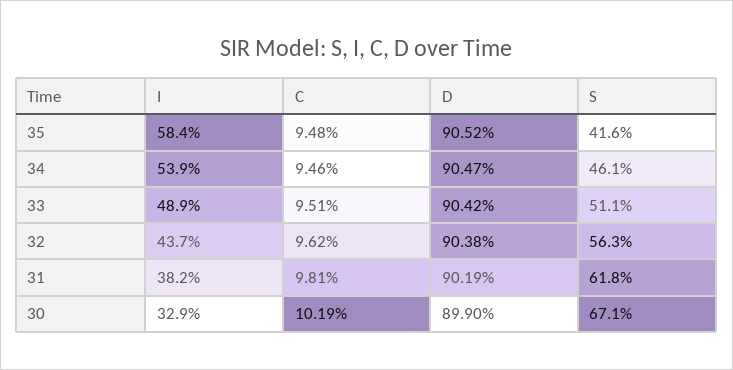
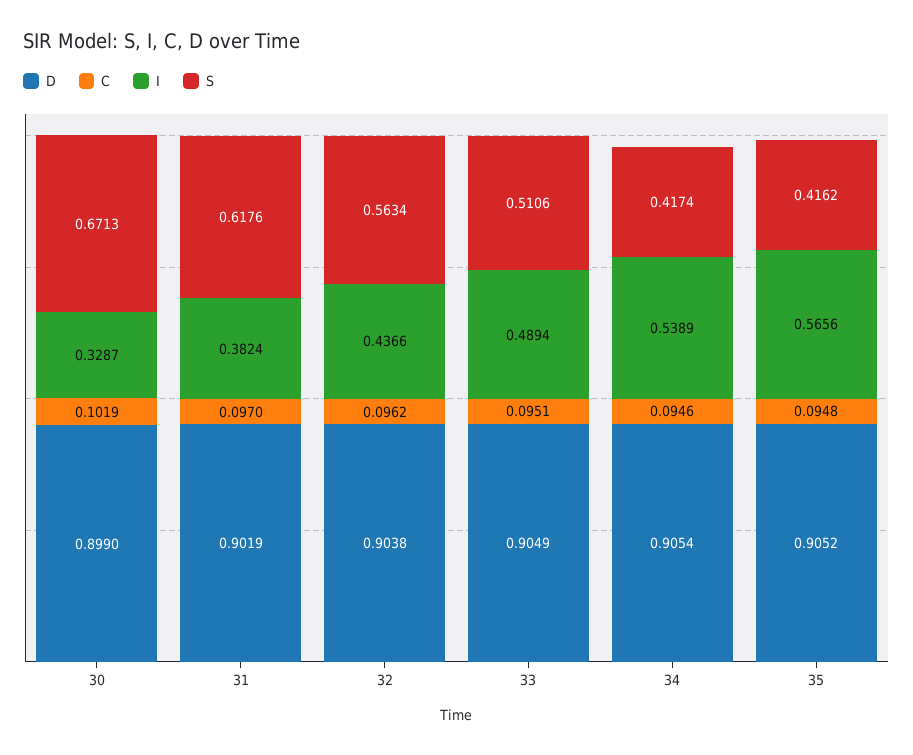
  {
    "I": {
-     "35": 0.584,
+     "35": 0.5656,
      "34": 0.5389,
      "33": 0.4894,
      "32": 0.4366,
      "31": 0.3824,
      "30": 0.3287
    },
    "C": {
      "35": 0.0948,
      "34": 0.0946,
      "33": 0.0951,
      "32": 0.0962,
-     "31": 0.0981,
+     "31": 0.097,
      "30": 0.1019
    },
    "D": {
      "35": 0.9052,
-     "34": 0.9047,
+     "34": 0.9054,
-     "33": 0.9042,
+     "33": 0.9049,
      "32": 0.9038,
      "31": 0.9019,
      "30": 0.899
    },
    "S": {
      "35": 0.4162,
-     "34": 0.461,
+     "34": 0.4174,
      "33": 0.5106,
      "32": 0.5634,
      "31": 0.6176,
      "30": 0.6713
    }
  }

